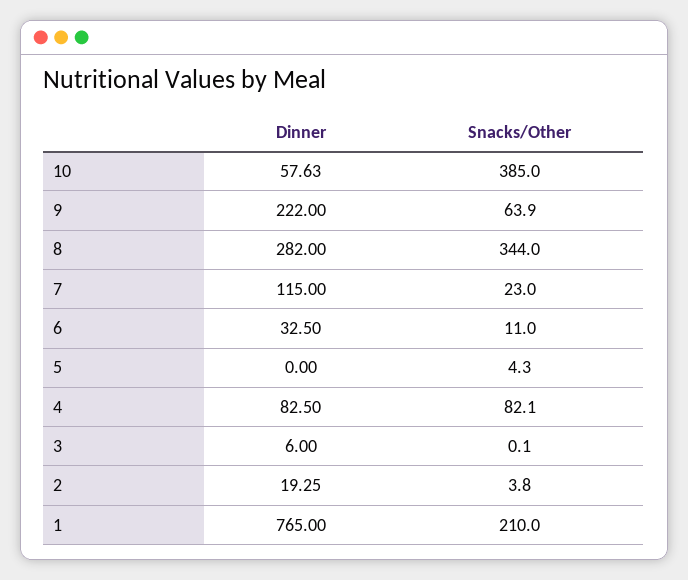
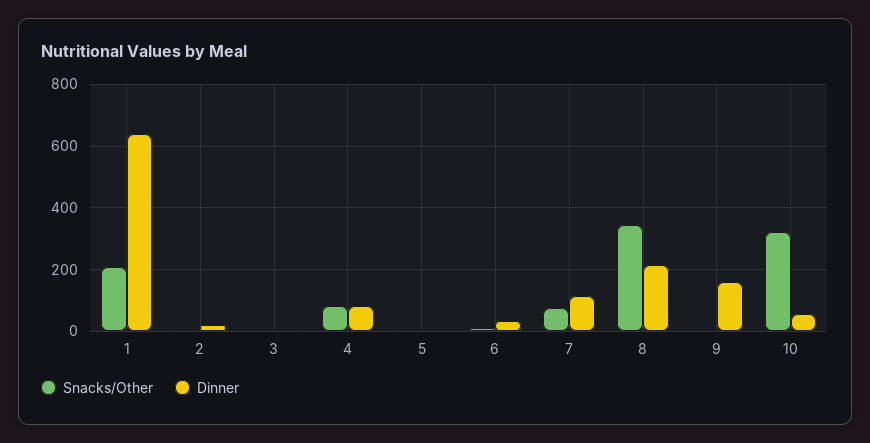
  {
    "Dinner": {
      "10": 57.63,
-     "9": 222,
+     "9": 160,
-     "8": 282,
+     "8": 220,
      "7": 115,
      "6": 32.5,
      "5": 0,
      "4": 82.5,
      "3": 6,
      "2": 19.25,
-     "1": 765
+     "1": 640
    },
    "Snacks/Other": {
-     "10": 385,
+     "10": 320,
-     "9": 63.9,
+     "9": 0,
      "8": 344,
-     "7": 23,
+     "7": 80,
      "6": 11,
      "5": 4.3,
      "4": 82.1,
      "3": 0.1,
      "2": 3.8,
      "1": 210
    }
  }

